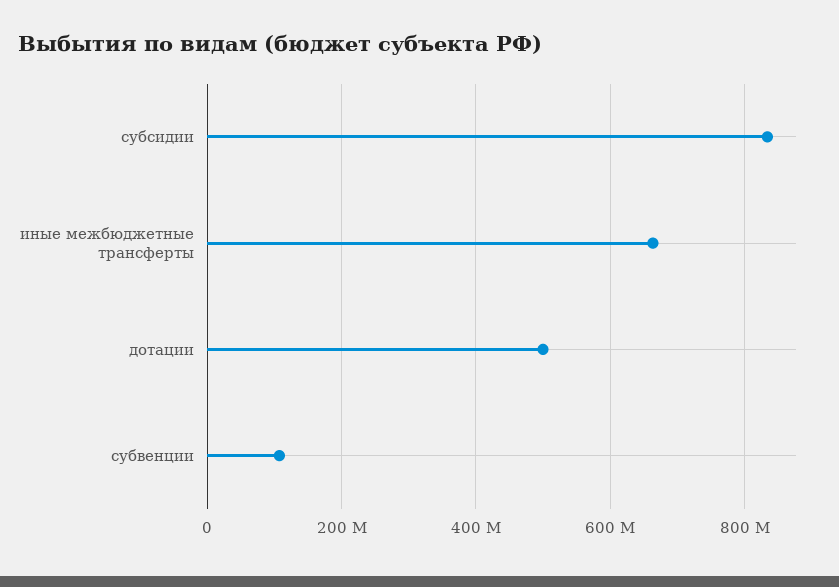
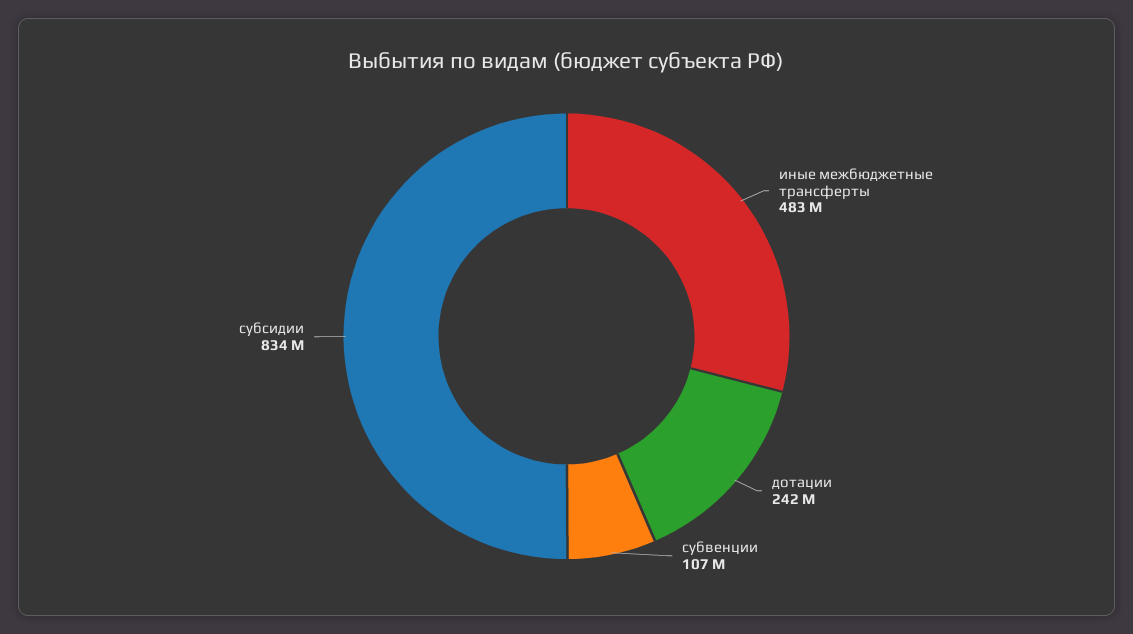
  {
    "субсидии": 834000000,
-   "иные межбюджетные трансферты": 660000000,
+   "иные межбюджетные трансферты": 483000000,
-   "дотации": 500000000,
+   "дотации": 242000000,
    "субвенции": 107000000
  }

